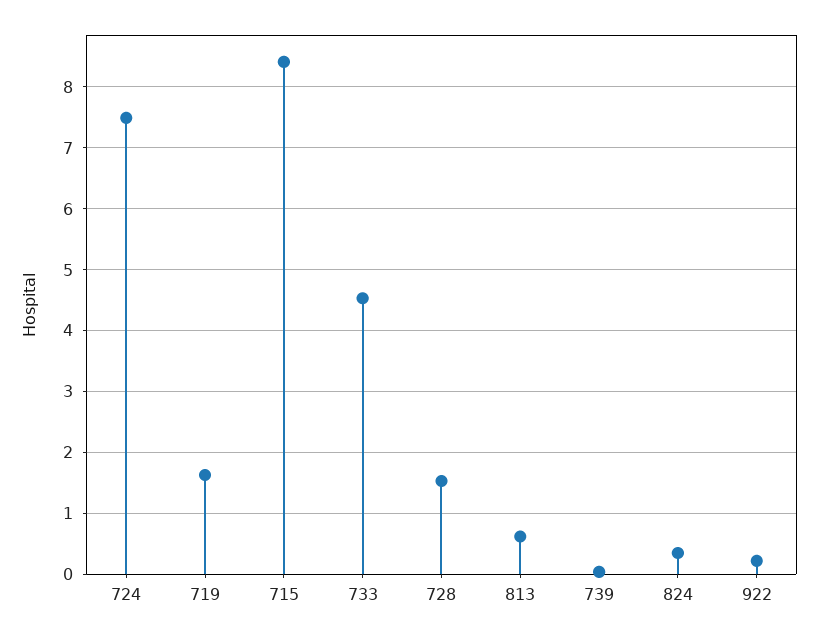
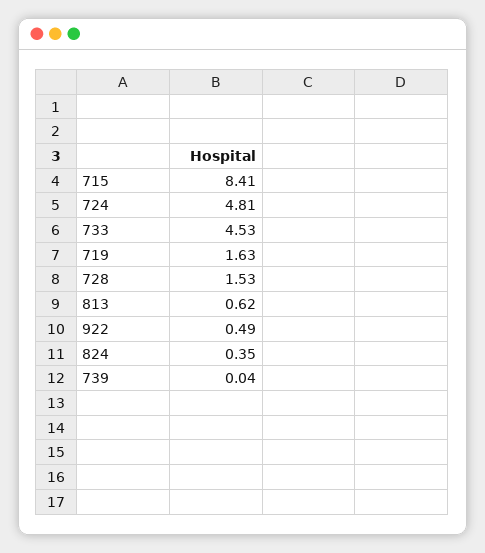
  {
-   "724": 7.5,
+   "724": 4.81,
    "719": 1.63,
    "715": 8.41,
    "733": 4.53,
    "728": 1.53,
    "813": 0.62,
    "739": 0.04,
    "824": 0.35,
-   "922": 0.2
+   "922": 0.49
  }

